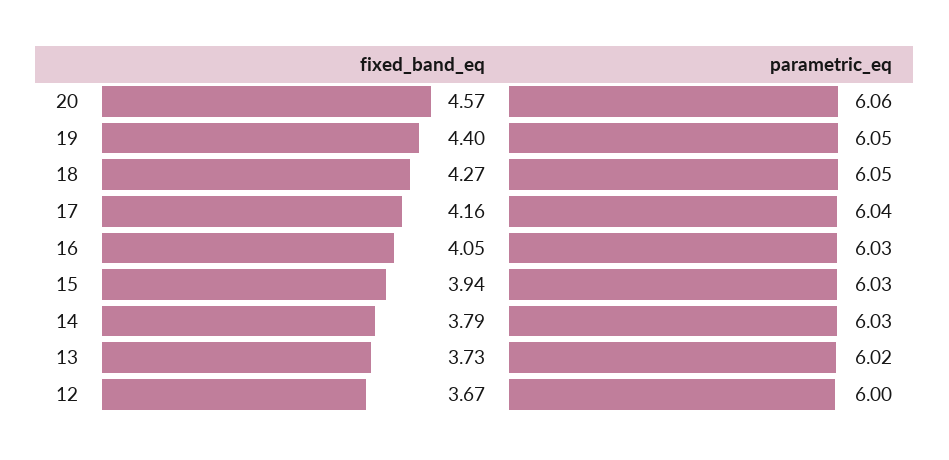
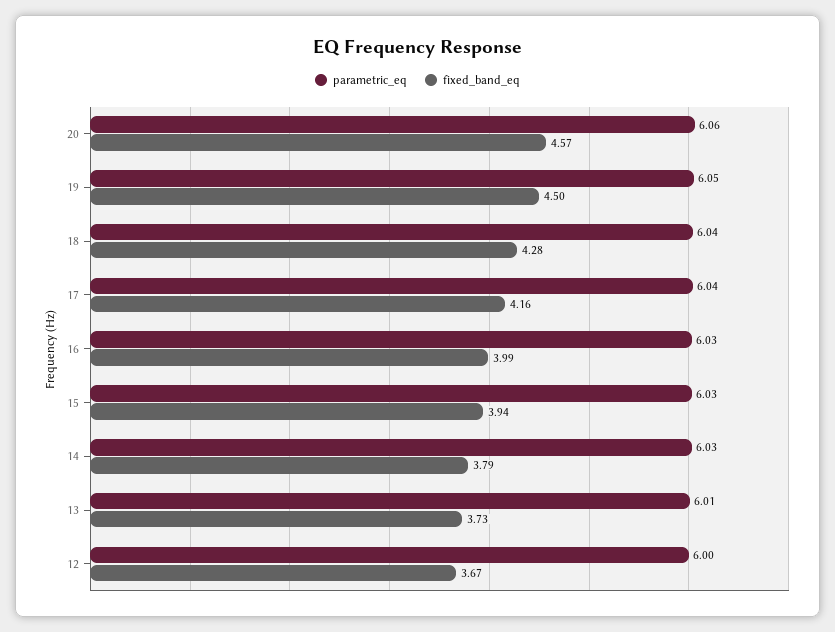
  {
    "fixed_band_eq": {
      "20": 4.57,
-     "19": 4.4,
+     "19": 4.5,
-     "18": 4.27,
+     "18": 4.28,
      "17": 4.16,
-     "16": 4.05,
+     "16": 3.99,
      "15": 3.94,
      "14": 3.79,
      "13": 3.73,
      "12": 3.67
    },
    "parametric_eq": {
      "20": 6.06,
      "19": 6.05,
-     "18": 6.05,
+     "18": 6.04,
      "17": 6.04,
      "16": 6.03,
      "15": 6.03,
      "14": 6.03,
-     "13": 6.02,
+     "13": 6.01,
      "12": 6
    }
  }

